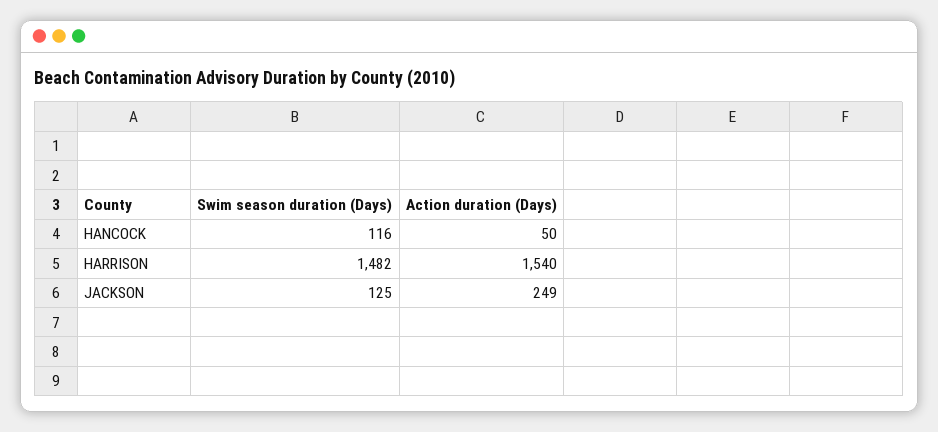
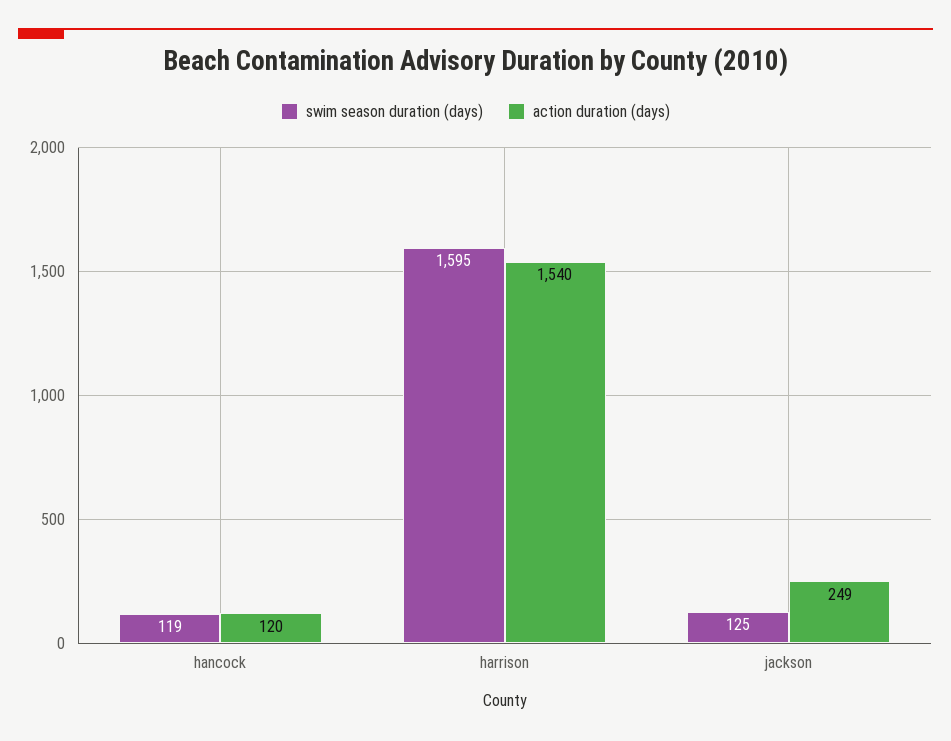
  {
    "Swim season duration (Days)": {
-     "HANCOCK": 116,
+     "HANCOCK": 119,
-     "HARRISON": 1482,
+     "HARRISON": 1595,
      "JACKSON": 125
    },
    "Action duration (Days)": {
-     "HANCOCK": 50,
+     "HANCOCK": 120,
      "HARRISON": 1540,
      "JACKSON": 249
    }
  }

